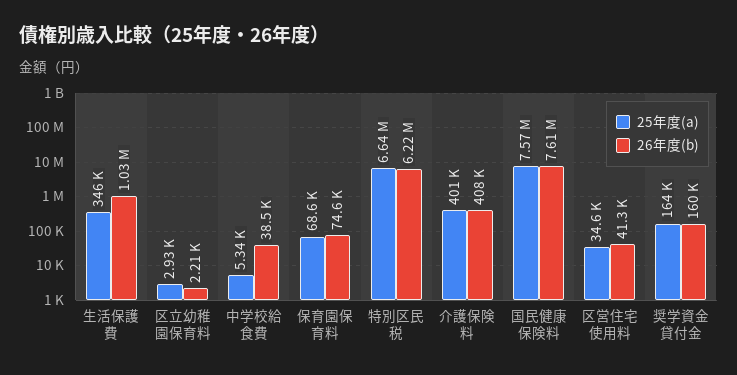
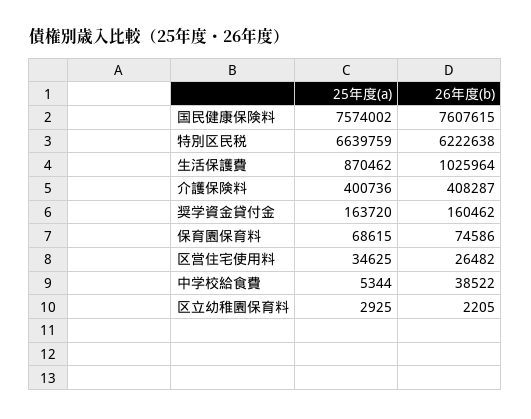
  {
    "25年度(a)": {
-     "生活保護費": 346000,
+     "生活保護費": 870462,
      "区立幼稚園保育料": 2925,
      "中学校給食費": 5344,
      "保育園保育料": 68615,
      "特別区民税": 6639759,
      "介護保険料": 400736,
      "国民健康保険料": 7574002,
      "区営住宅使用料": 34625,
      "奨学資金貸付金": 163720
    },
    "26年度(b)": {
      "生活保護費": 1025964,
      "区立幼稚園保育料": 2205,
      "中学校給食費": 38522,
      "保育園保育料": 74586,
      "特別区民税": 6222638,
      "介護保険料": 408287,
      "国民健康保険料": 7607615,
-     "区営住宅使用料": 41300,
+     "区営住宅使用料": 26482,
      "奨学資金貸付金": 160462
    }
  }

